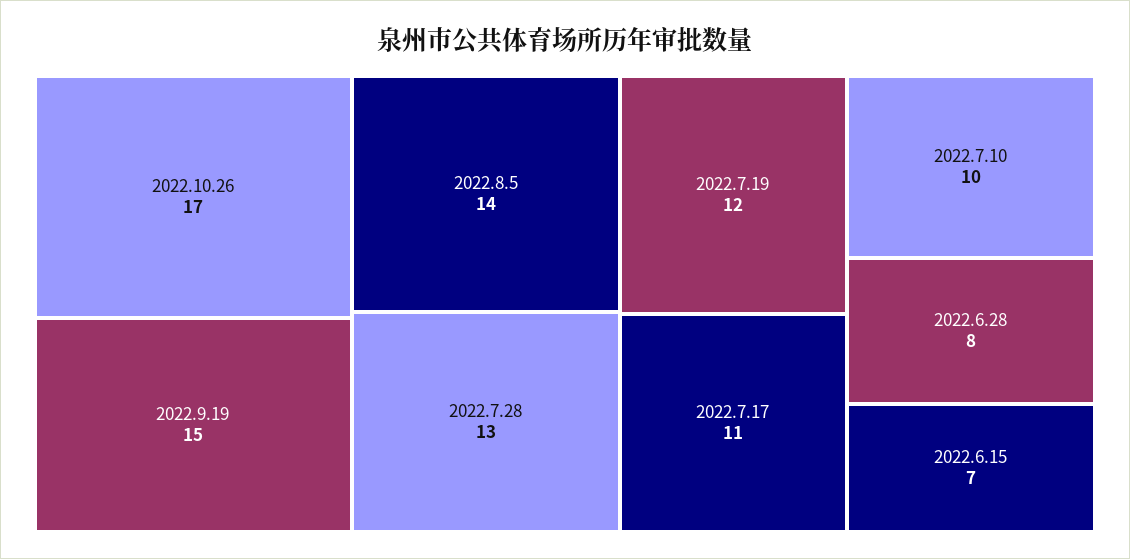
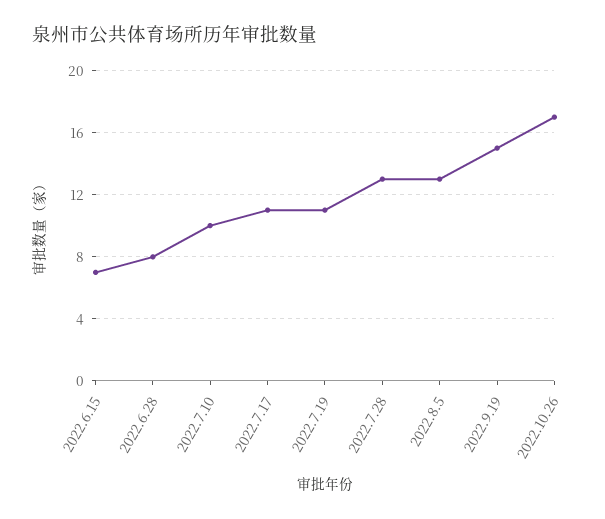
  {
    "2022.10.26": 17,
    "2022.9.19": 15,
-   "2022.8.5": 14,
+   "2022.8.5": 13,
    "2022.7.28": 13,
-   "2022.7.19": 12,
+   "2022.7.19": 11,
    "2022.7.17": 11,
    "2022.7.10": 10,
    "2022.6.28": 8,
    "2022.6.15": 7
  }

